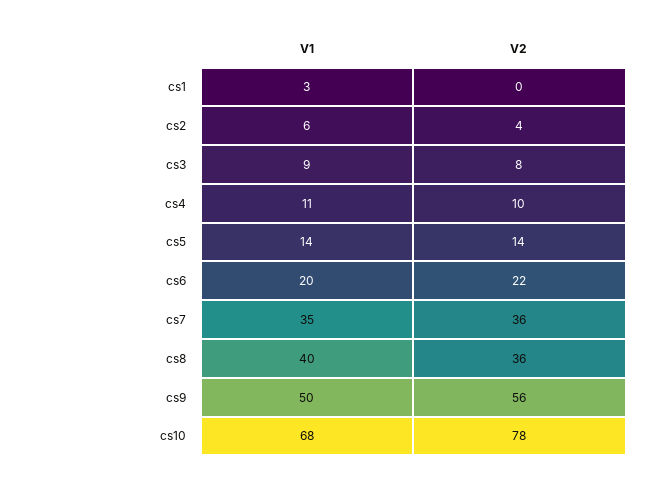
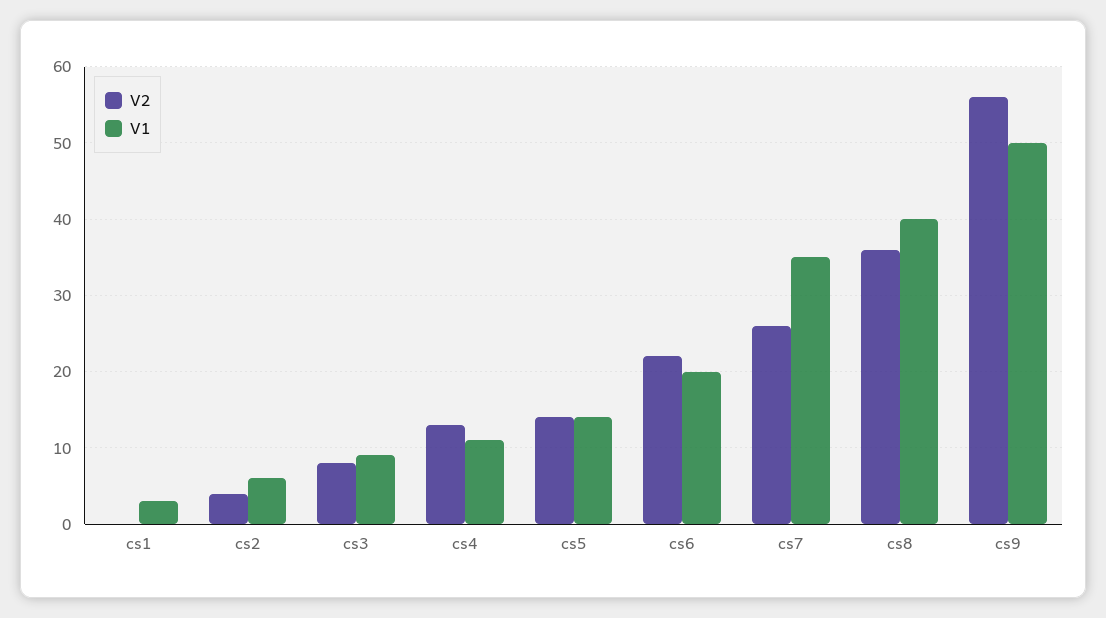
  {
    "V1": {
      "cs1": 3,
      "cs2": 6,
      "cs3": 9,
      "cs4": 11,
      "cs5": 14,
      "cs6": 20,
      "cs7": 35,
      "cs8": 40,
-     "cs9": 50,
+     "cs9": 50
-     "cs10": 68
    },
    "V2": {
      "cs1": 0,
      "cs2": 4,
      "cs3": 8,
-     "cs4": 10,
+     "cs4": 13,
      "cs5": 14,
      "cs6": 22,
-     "cs7": 36,
+     "cs7": 26,
      "cs8": 36,
-     "cs9": 56,
+     "cs9": 56
-     "cs10": 78
    }
  }

